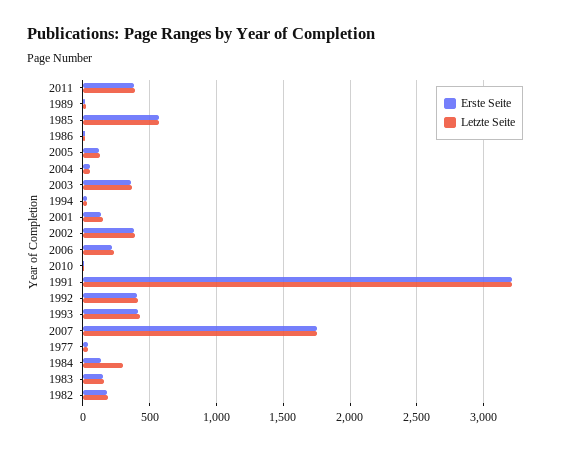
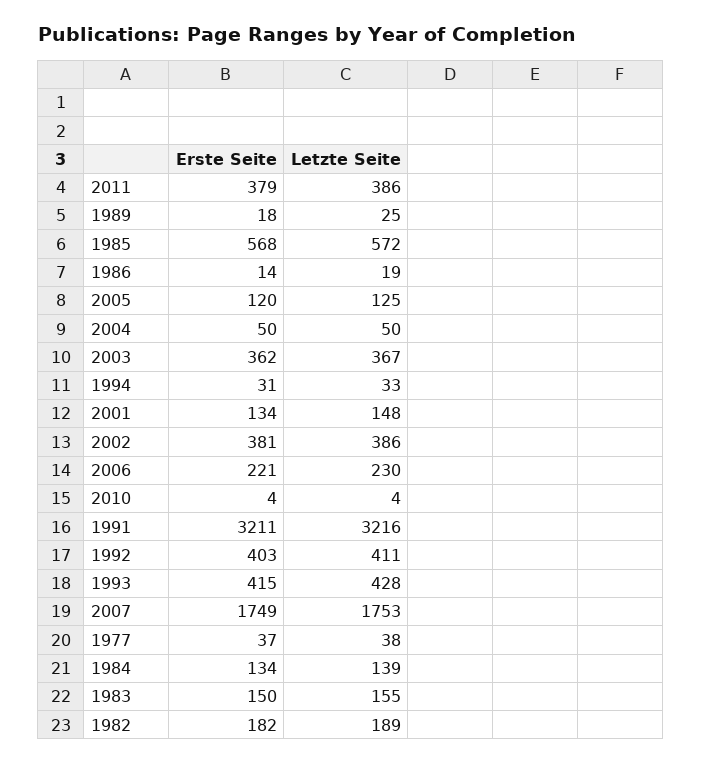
  {
    "Erste Seite": {
      "2011": 379,
      "1989": 18,
      "1985": 568,
      "1986": 14,
      "2005": 120,
      "2004": 50,
      "2003": 362,
      "1994": 31,
      "2001": 134,
      "2002": 381,
      "2006": 221,
      "2010": 4,
      "1991": 3211,
      "1992": 403,
      "1993": 415,
      "2007": 1749,
      "1977": 37,
      "1984": 134,
      "1983": 150,
      "1982": 182
    },
    "Letzte Seite": {
      "2011": 386,
      "1989": 25,
      "1985": 572,
      "1986": 19,
      "2005": 125,
      "2004": 50,
      "2003": 367,
      "1994": 33,
      "2001": 148,
      "2002": 386,
      "2006": 230,
      "2010": 4,
      "1991": 3216,
      "1992": 411,
      "1993": 428,
      "2007": 1753,
      "1977": 38,
-     "1984": 300,
+     "1984": 139,
      "1983": 155,
      "1982": 189
    }
  }

